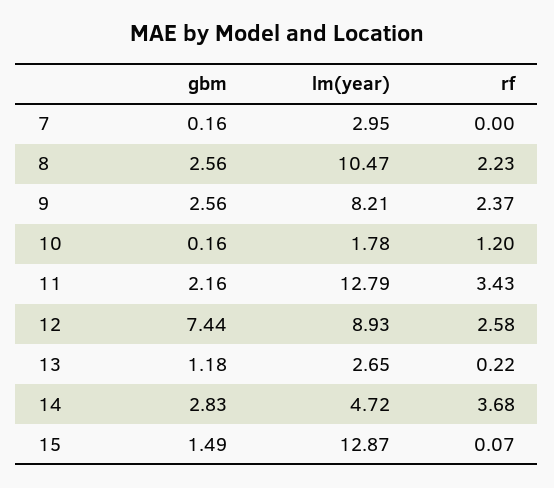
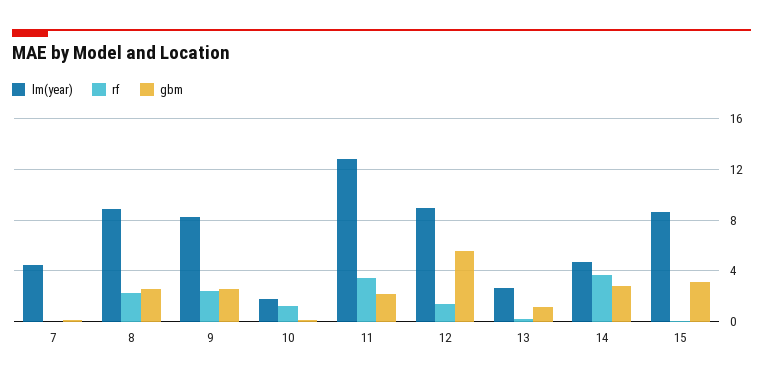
  {
    "gbm": {
      "7": 0.16,
      "8": 2.56,
      "9": 2.56,
      "10": 0.16,
      "11": 2.16,
-     "12": 7.44,
+     "12": 5.5,
      "13": 1.18,
      "14": 2.83,
-     "15": 1.49
+     "15": 3
    },
    "lm(year)": {
-     "7": 2.95,
+     "7": 4.5,
-     "8": 10.47,
+     "8": 9,
      "9": 8.21,
      "10": 1.78,
      "11": 12.79,
      "12": 8.93,
      "13": 2.65,
      "14": 4.72,
-     "15": 12.87
+     "15": 8.5
    },
    "rf": {
      "7": 0,
      "8": 2.23,
      "9": 2.37,
      "10": 1.2,
      "11": 3.43,
-     "12": 2.58,
+     "12": 1.5,
      "13": 0.22,
      "14": 3.68,
      "15": 0.07
    }
  }

